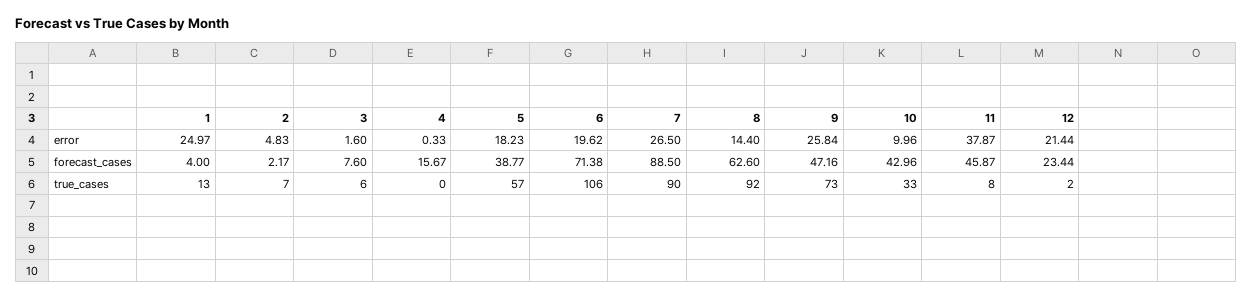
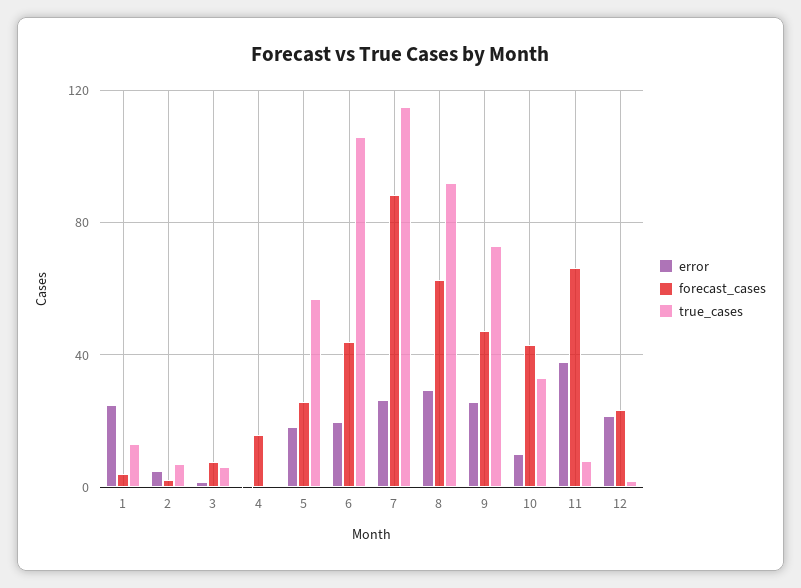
  {
    "error": {
      "1": 24.97,
      "2": 4.83,
      "3": 1.6,
      "4": 0.33,
      "5": 18.23,
      "6": 19.62,
      "7": 26.5,
-     "8": 14.4,
+     "8": 30,
      "9": 25.84,
      "10": 9.96,
      "11": 37.87,
      "12": 21.44
    },
    "forecast_cases": {
      "1": 4,
      "2": 2.17,
      "3": 7.6,
      "4": 15.67,
-     "5": 38.77,
+     "5": 25,
-     "6": 71.38,
+     "6": 45,
      "7": 88.5,
      "8": 62.6,
      "9": 47.16,
      "10": 42.96,
-     "11": 45.87,
+     "11": 65,
      "12": 23.44
    },
    "true_cases": {
      "1": 13,
      "2": 7,
      "3": 6,
      "4": 0,
      "5": 57,
      "6": 106,
-     "7": 90,
+     "7": 115,
      "8": 92,
      "9": 73,
      "10": 33,
      "11": 8,
      "12": 2
    }
  }

